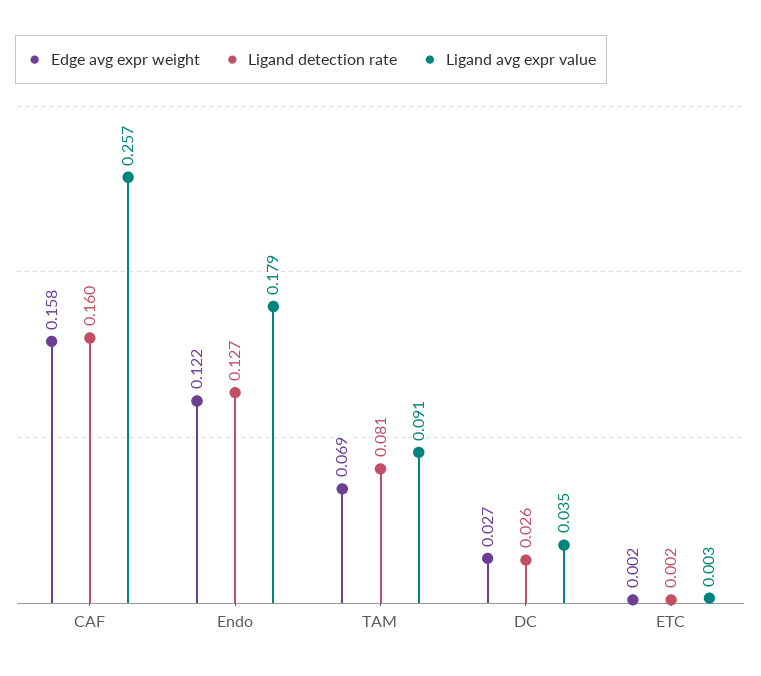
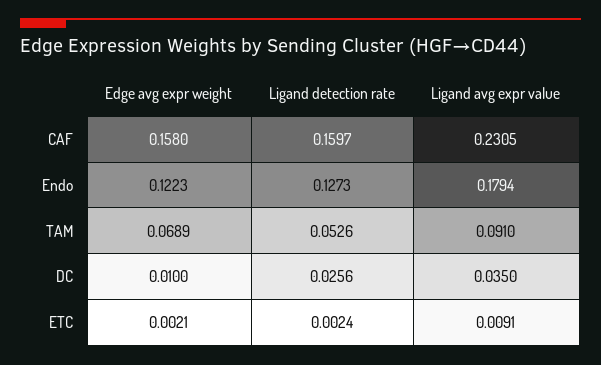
  {
    "Edge avg expr weight": {
      "CAF": 0.158,
      "Endo": 0.1223,
      "TAM": 0.0689,
-     "DC": 0.027,
+     "DC": 0.01,
      "ETC": 0.0021
    },
    "Ligand detection rate": {
      "CAF": 0.1597,
      "Endo": 0.1273,
-     "TAM": 0.081,
+     "TAM": 0.0526,
      "DC": 0.0256,
      "ETC": 0.0024
    },
    "Ligand avg expr value": {
-     "CAF": 0.257,
+     "CAF": 0.2305,
      "Endo": 0.1794,
      "TAM": 0.091,
      "DC": 0.035,
-     "ETC": 0.003
+     "ETC": 0.0091
    }
  }

